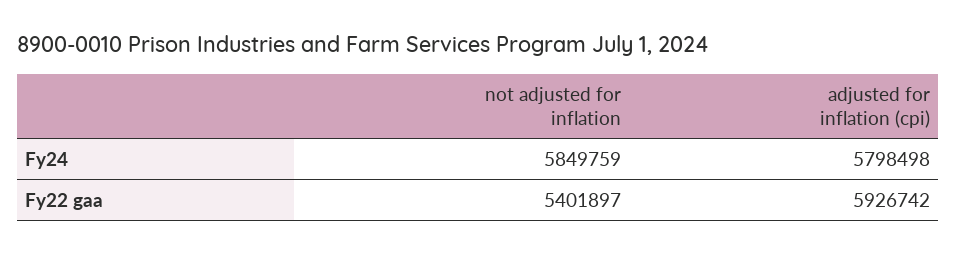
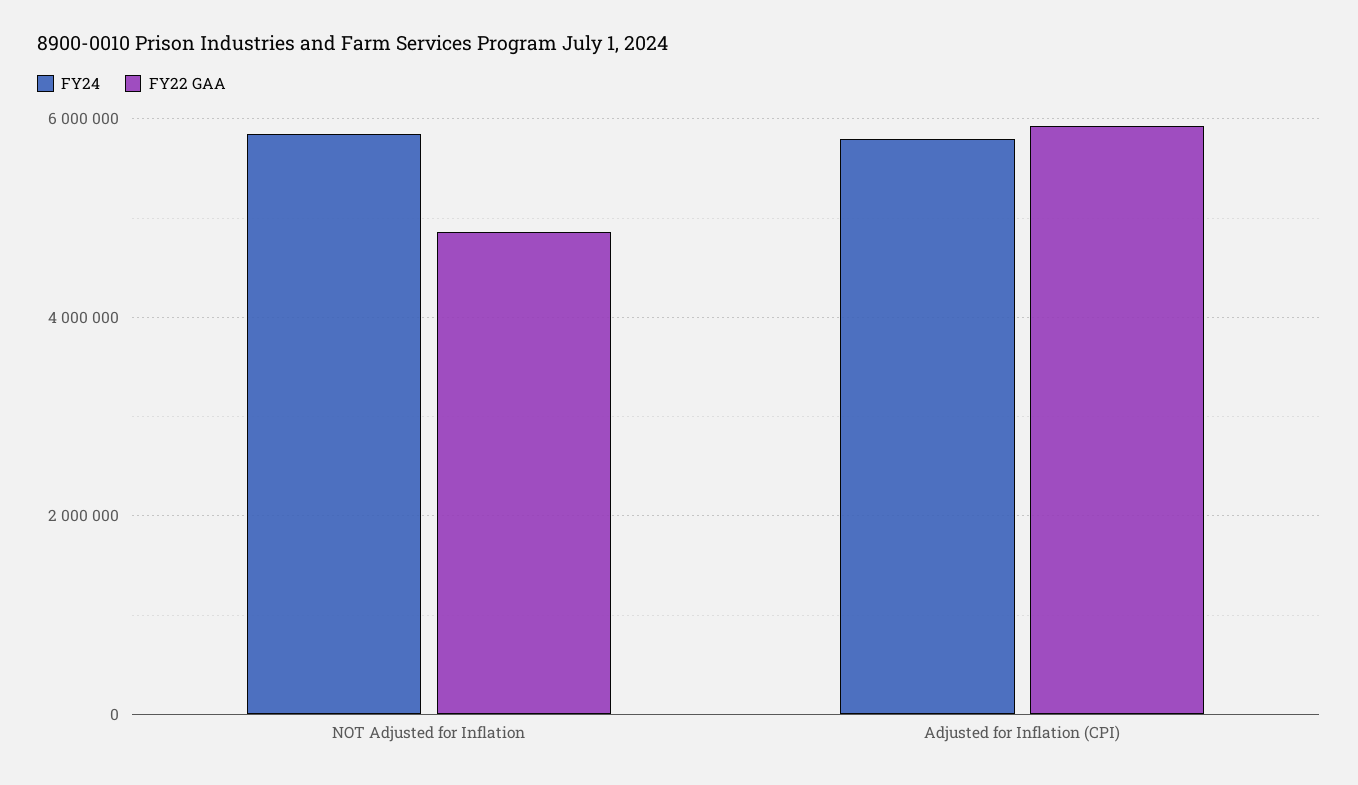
  {
    "Fy24": {
      "not adjusted for inflation": 5849759,
      "adjusted for inflation (cpi)": 5798498
    },
    "Fy22 gaa": {
-     "not adjusted for inflation": 5401897,
+     "not adjusted for inflation": 4800000,
      "adjusted for inflation (cpi)": 5926742
    }
  }

